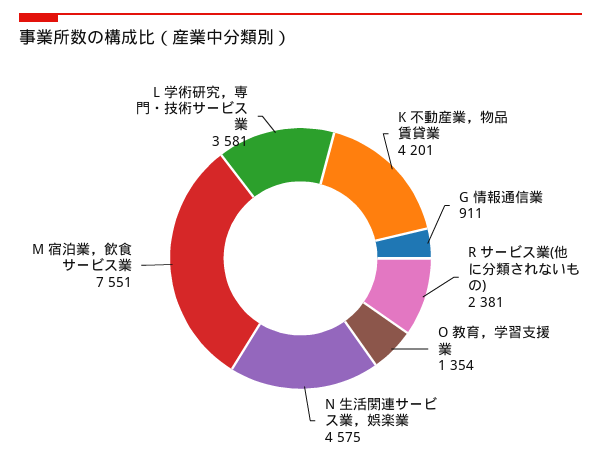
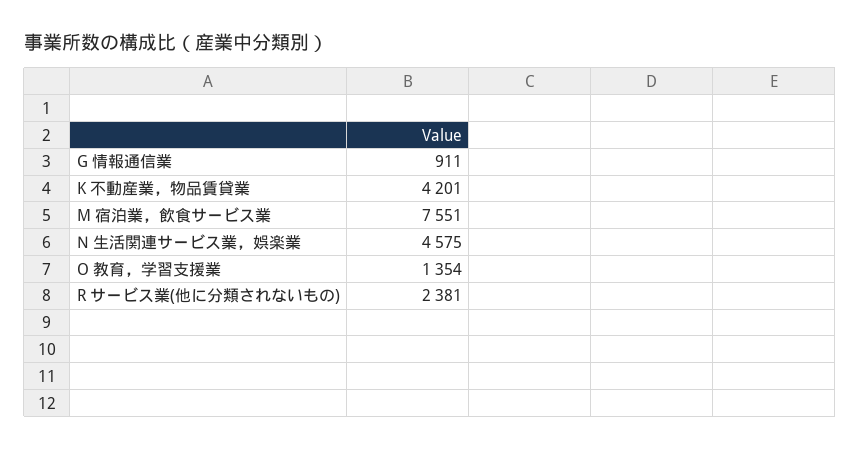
  {
    "K 不動産業，物品賃貸業": 4201,
    "G 情報通信業": 911,
    "R サービス業(他に分類されないもの)": 2381,
    "O 教育，学習支援業": 1354,
    "N 生活関連サービス業，娯楽業": 4575,
-   "M 宿泊業，飲食サービス業": 7551,
+   "M 宿泊業，飲食サービス業": 7551
-   "L 学術研究，専門・技術サービス業": 3581
  }

